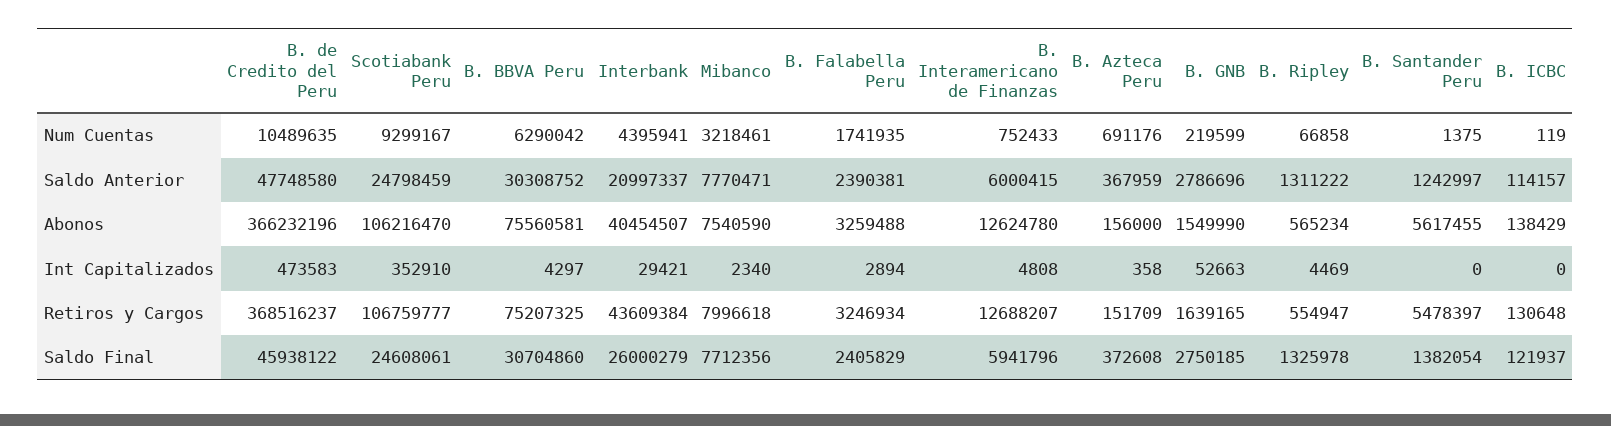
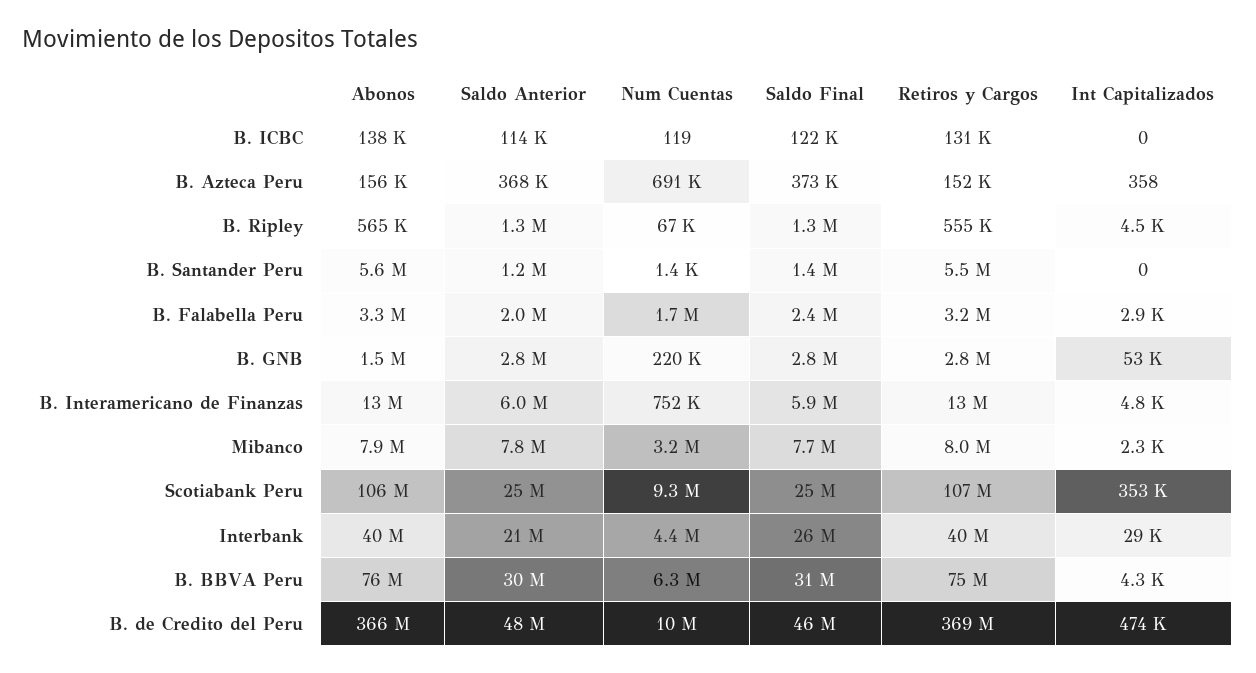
  {
    "B. de Credito del Peru": {
      "Num Cuentas": 10489635,
      "Saldo Anterior": 47748580,
      "Abonos": 366232196,
      "Int Capitalizados": 473583,
      "Retiros y Cargos": 368516237,
      "Saldo Final": 45938122
    },
    "Scotiabank Peru": {
      "Num Cuentas": 9299167,
      "Saldo Anterior": 24798459,
      "Abonos": 106216470,
      "Int Capitalizados": 352910,
      "Retiros y Cargos": 106759777,
      "Saldo Final": 24608061
    },
    "B. BBVA Peru": {
      "Num Cuentas": 6290042,
      "Saldo Anterior": 30308752,
      "Abonos": 75560581,
      "Int Capitalizados": 4297,
      "Retiros y Cargos": 75207325,
      "Saldo Final": 30704860
    },
    "Interbank": {
      "Num Cuentas": 4395941,
      "Saldo Anterior": 20997337,
      "Abonos": 40454507,
      "Int Capitalizados": 29421,
-     "Retiros y Cargos": 43609384,
+     "Retiros y Cargos": 40000000,
      "Saldo Final": 26000279
    },
    "Mibanco": {
      "Num Cuentas": 3218461,
      "Saldo Anterior": 7770471,
-     "Abonos": 7540590,
+     "Abonos": 7900000,
      "Int Capitalizados": 2340,
      "Retiros y Cargos": 7996618,
      "Saldo Final": 7712356
    },
    "B. Falabella Peru": {
      "Num Cuentas": 1741935,
-     "Saldo Anterior": 2390381,
+     "Saldo Anterior": 2000000,
      "Abonos": 3259488,
      "Int Capitalizados": 2894,
      "Retiros y Cargos": 3246934,
      "Saldo Final": 2405829
    },
    "B. Interamericano de Finanzas": {
      "Num Cuentas": 752433,
      "Saldo Anterior": 6000415,
      "Abonos": 12624780,
      "Int Capitalizados": 4808,
      "Retiros y Cargos": 12688207,
      "Saldo Final": 5941796
    },
    "B. Azteca Peru": {
      "Num Cuentas": 691176,
      "Saldo Anterior": 367959,
      "Abonos": 156000,
      "Int Capitalizados": 358,
      "Retiros y Cargos": 151709,
      "Saldo Final": 372608
    },
    "B. GNB": {
      "Num Cuentas": 219599,
      "Saldo Anterior": 2786696,
      "Abonos": 1549990,
      "Int Capitalizados": 52663,
-     "Retiros y Cargos": 1639165,
+     "Retiros y Cargos": 2800000,
      "Saldo Final": 2750185
    },
    "B. Ripley": {
      "Num Cuentas": 66858,
      "Saldo Anterior": 1311222,
      "Abonos": 565234,
      "Int Capitalizados": 4469,
      "Retiros y Cargos": 554947,
      "Saldo Final": 1325978
    },
    "B. Santander Peru": {
      "Num Cuentas": 1375,
      "Saldo Anterior": 1242997,
      "Abonos": 5617455,
      "Int Capitalizados": 0,
      "Retiros y Cargos": 5478397,
      "Saldo Final": 1382054
    },
    "B. ICBC": {
      "Num Cuentas": 119,
      "Saldo Anterior": 114157,
      "Abonos": 138429,
      "Int Capitalizados": 0,
      "Retiros y Cargos": 130648,
      "Saldo Final": 121937
    }
  }

